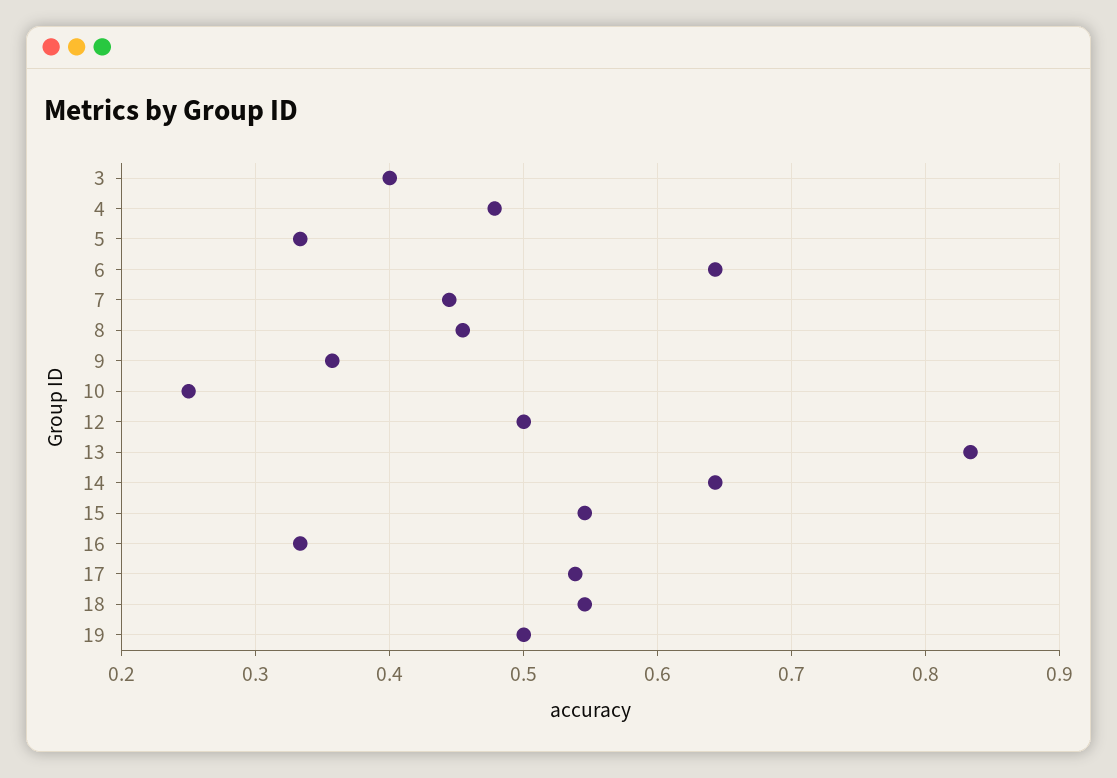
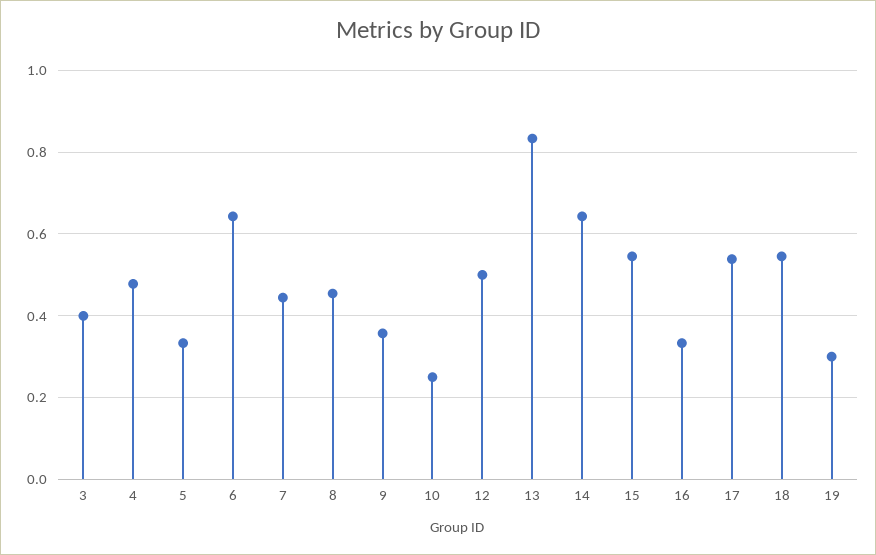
  {
    "3": 0.4,
    "4": 0.48,
    "5": 0.33,
    "6": 0.64,
    "7": 0.44,
    "8": 0.45,
    "9": 0.36,
    "10": 0.25,
    "12": 0.5,
    "13": 0.83,
    "14": 0.64,
    "15": 0.55,
    "16": 0.33,
    "17": 0.54,
    "18": 0.55,
-   "19": 0.5
+   "19": 0.3
  }

